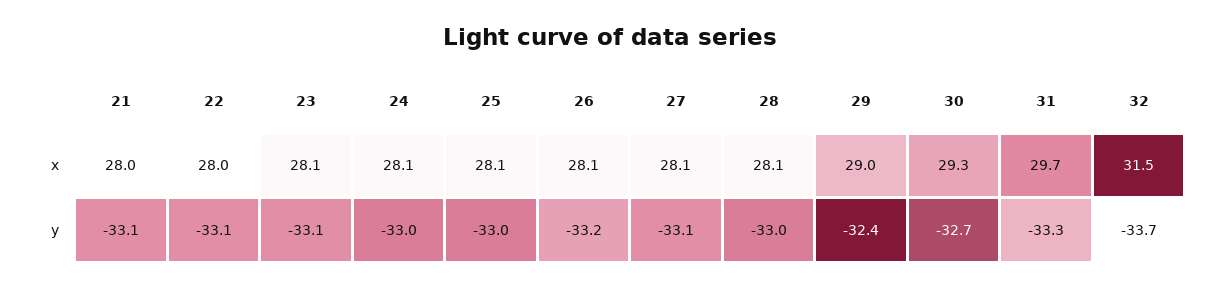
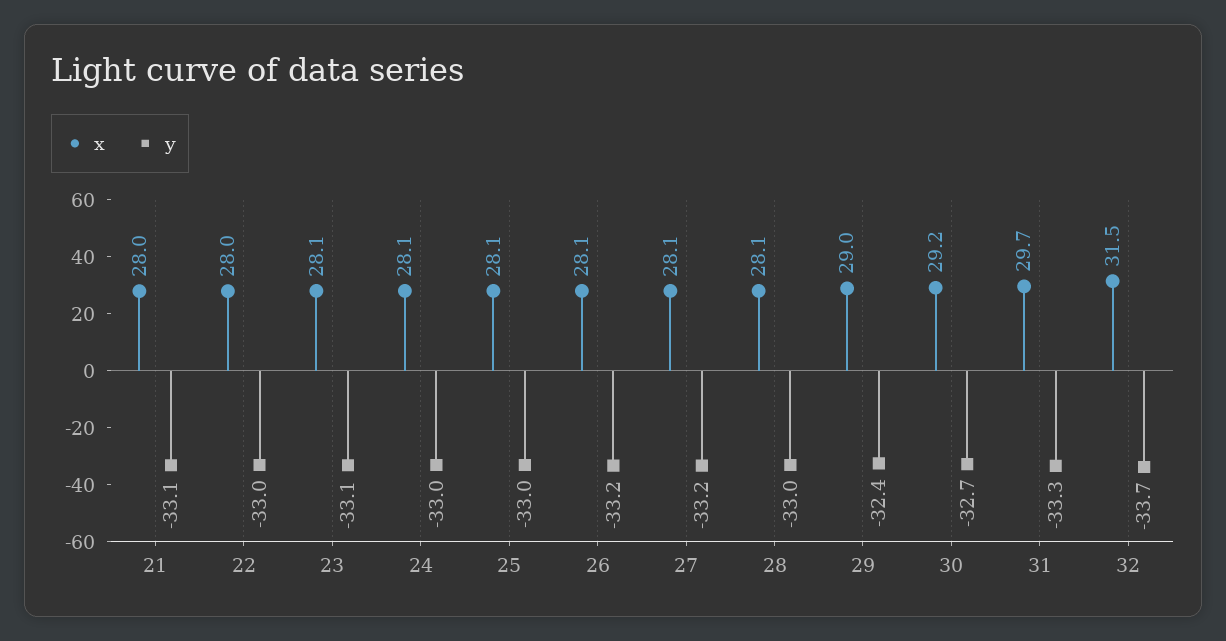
  {
    "x": {
      "21": 28,
      "22": 28,
      "23": 28.1,
      "24": 28.1,
      "25": 28.1,
      "26": 28.1,
      "27": 28.1,
      "28": 28.1,
      "29": 29,
-     "30": 29.3,
+     "30": 29.2,
      "31": 29.7,
      "32": 31.5
    },
    "y": {
      "21": -33.1,
-     "22": -33.1,
+     "22": -33,
      "23": -33.1,
      "24": -33,
      "25": -33,
      "26": -33.2,
-     "27": -33.1,
+     "27": -33.2,
      "28": -33,
      "29": -32.4,
      "30": -32.7,
      "31": -33.3,
      "32": -33.7
    }
  }

